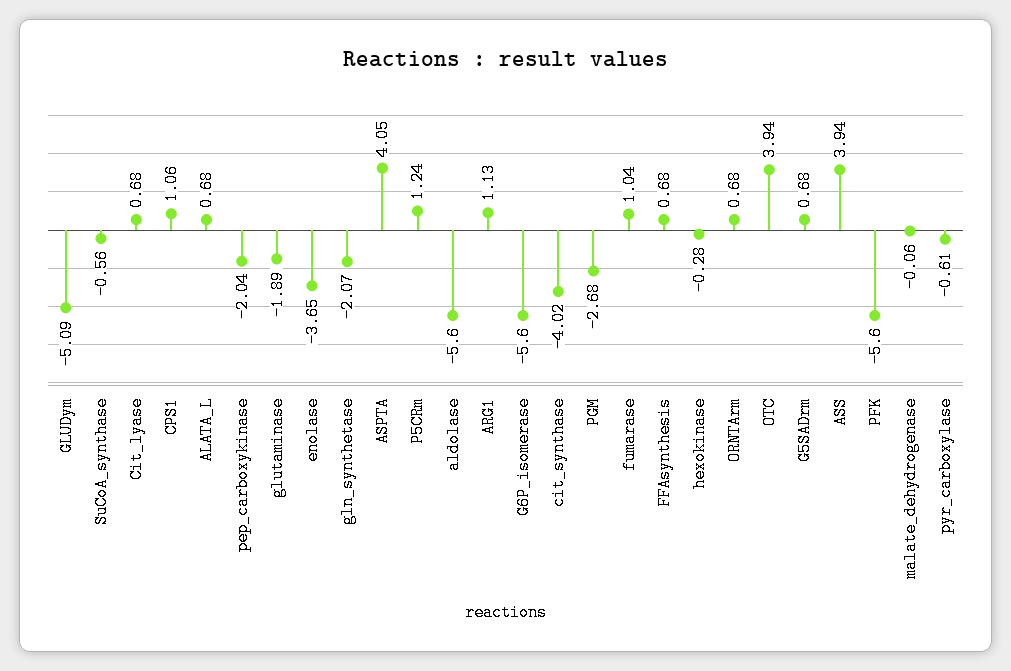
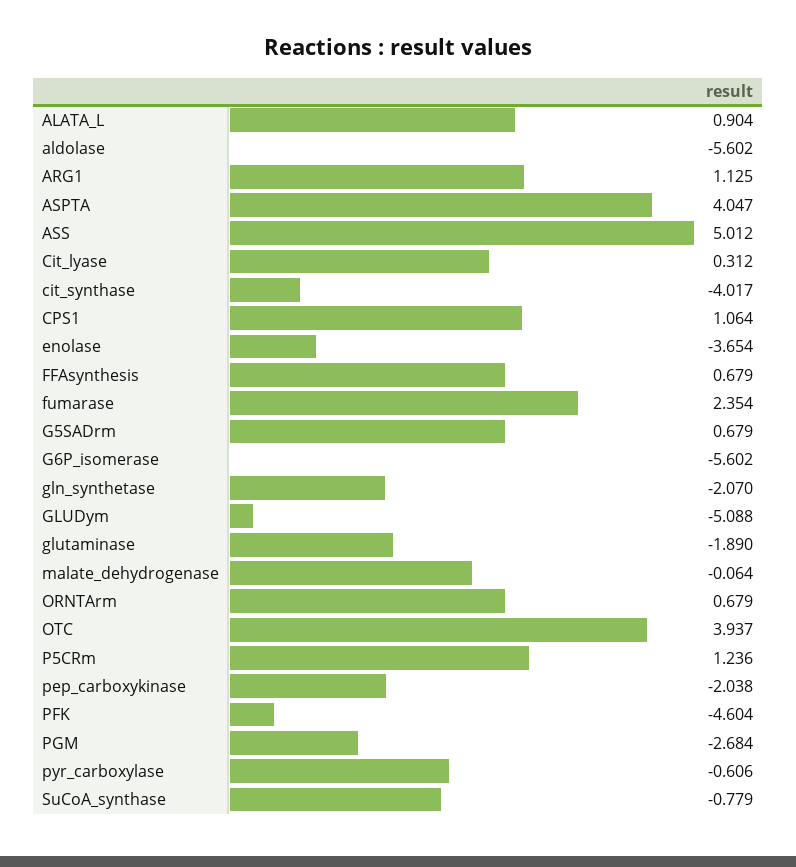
  {
    "GLUDym": -5.088,
-   "SuCoA_synthase": -0.56,
+   "SuCoA_synthase": -0.779,
-   "Cit_lyase": 0.68,
+   "Cit_lyase": 0.312,
    "CPS1": 1.064,
-   "ALATA_L": 0.68,
+   "ALATA_L": 0.904,
    "pep_carboxykinase": -2.038,
    "glutaminase": -1.89,
    "enolase": -3.654,
    "gln_synthetase": -2.07,
    "ASPTA": 4.047,
    "P5CRm": 1.236,
    "aldolase": -5.602,
    "ARG1": 1.125,
    "G6P_isomerase": -5.602,
    "cit_synthase": -4.017,
    "PGM": -2.684,
-   "fumarase": 1.04,
+   "fumarase": 2.354,
    "FFAsynthesis": 0.679,
-   "hexokinase": -0.28,
    "ORNTArm": 0.679,
    "OTC": 3.937,
    "G5SADrm": 0.679,
-   "ASS": 3.94,
+   "ASS": 5.012,
-   "PFK": -5.6,
+   "PFK": -4.604,
    "malate_dehydrogenase": -0.064,
    "pyr_carboxylase": -0.606
  }

